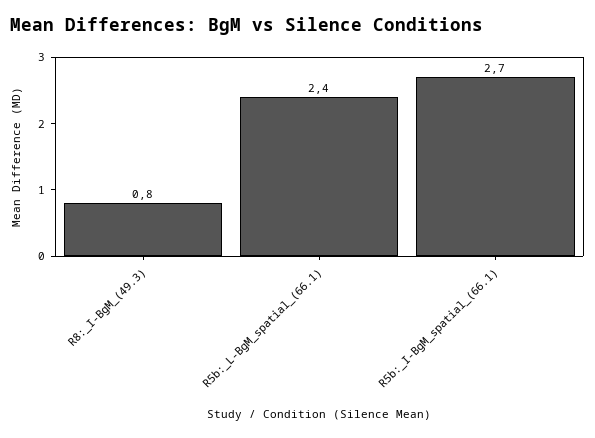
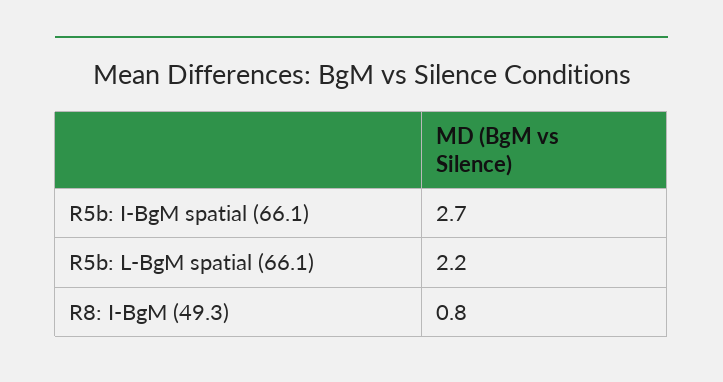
  {
    "R8:_I-BgM_(49.3)": 0.8,
-   "R5b:_L-BgM_spatial_(66.1)": 2.4,
+   "R5b:_L-BgM_spatial_(66.1)": 2.2,
    "R5b:_I-BgM_spatial_(66.1)": 2.7
  }

